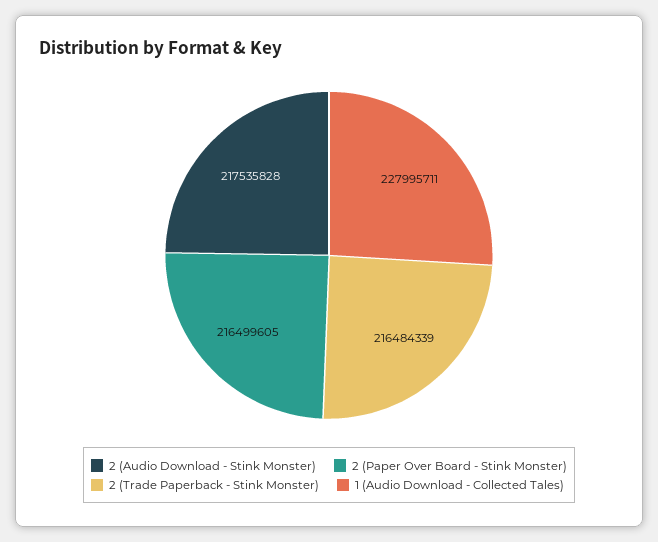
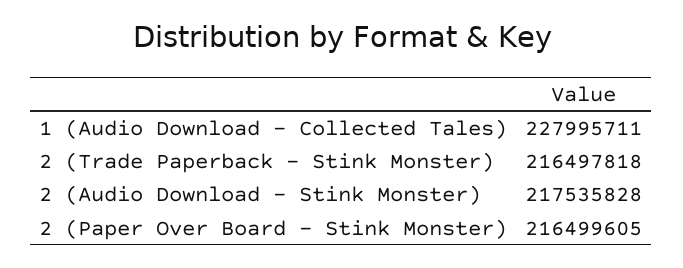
  {
    "2 (Audio Download - Stink Monster)": 217535828,
    "2 (Paper Over Board - Stink Monster)": 216499605,
-   "2 (Trade Paperback - Stink Monster)": 216484339,
+   "2 (Trade Paperback - Stink Monster)": 216497818,
    "1 (Audio Download - Collected Tales)": 227995711
  }

